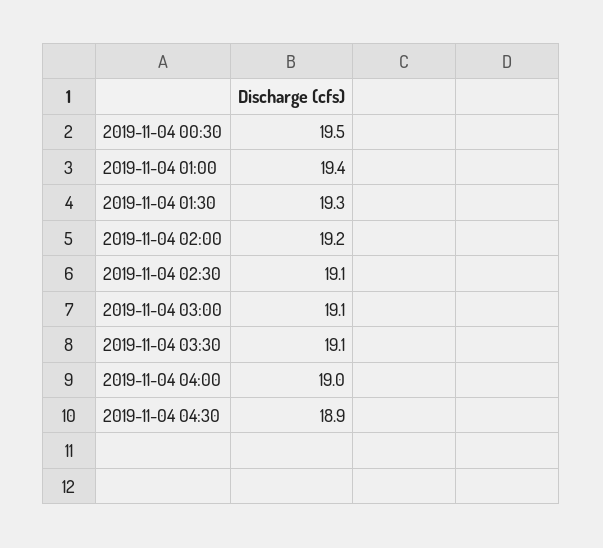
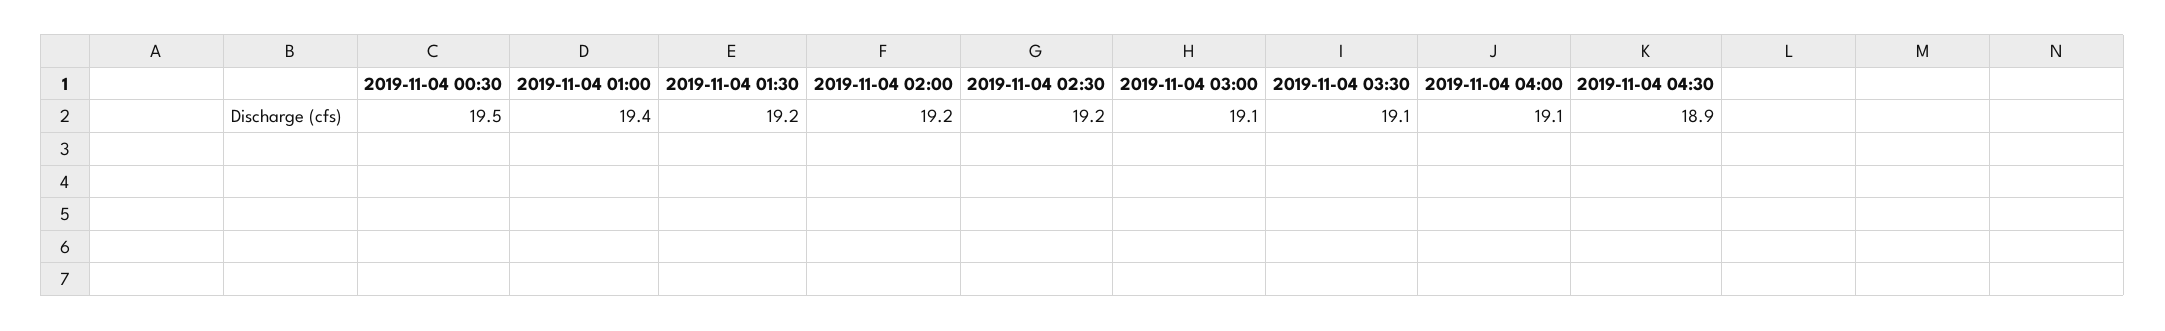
  {
    "2019-11-04 00:30": 19.5,
    "2019-11-04 01:00": 19.4,
-   "2019-11-04 01:30": 19.3,
+   "2019-11-04 01:30": 19.2,
    "2019-11-04 02:00": 19.2,
-   "2019-11-04 02:30": 19.1,
+   "2019-11-04 02:30": 19.2,
    "2019-11-04 03:00": 19.1,
    "2019-11-04 03:30": 19.1,
-   "2019-11-04 04:00": 19,
+   "2019-11-04 04:00": 19.1,
    "2019-11-04 04:30": 18.9
  }

